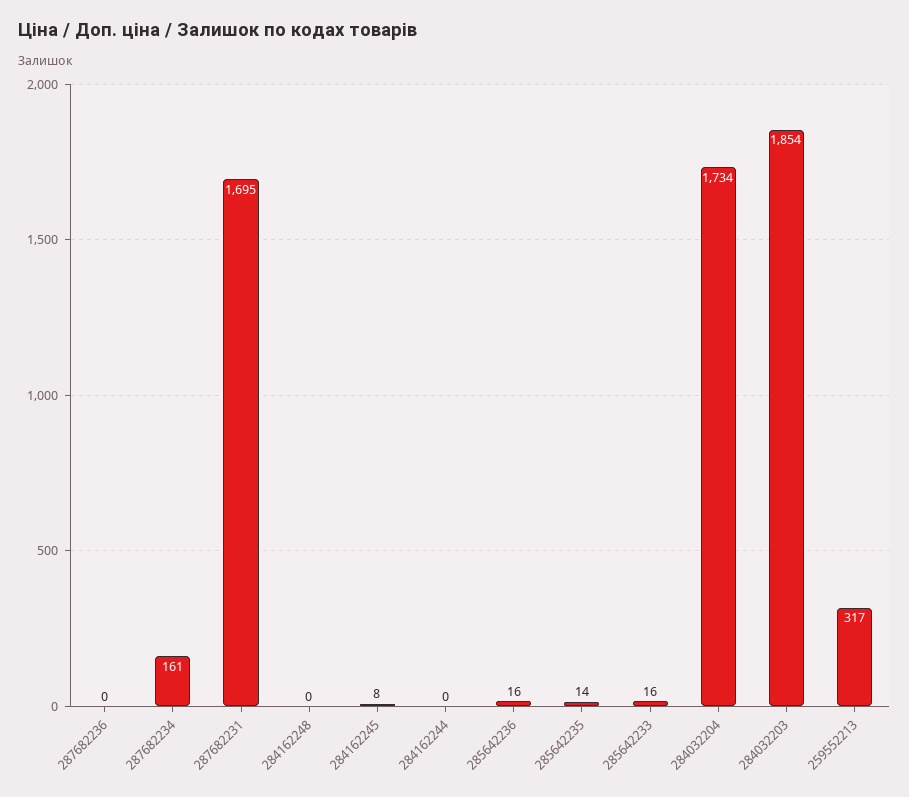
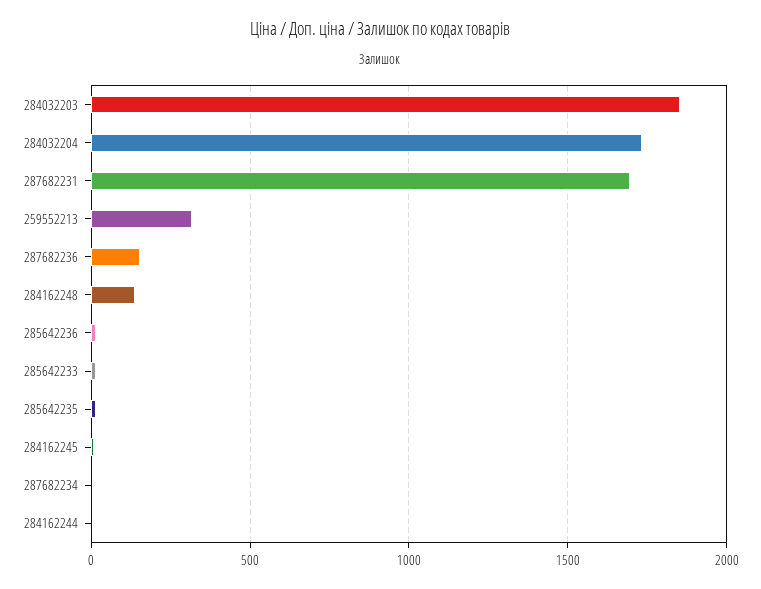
  {
-   "287682236": 0,
+   "287682236": 150,
-   "287682234": 161,
+   "287682234": 0,
    "287682231": 1695,
-   "284162248": 0,
+   "284162248": 150,
    "284162245": 8,
    "284162244": 0,
    "285642236": 16,
    "285642235": 14,
    "285642233": 16,
    "284032204": 1734,
    "284032203": 1854,
    "259552213": 317
  }

